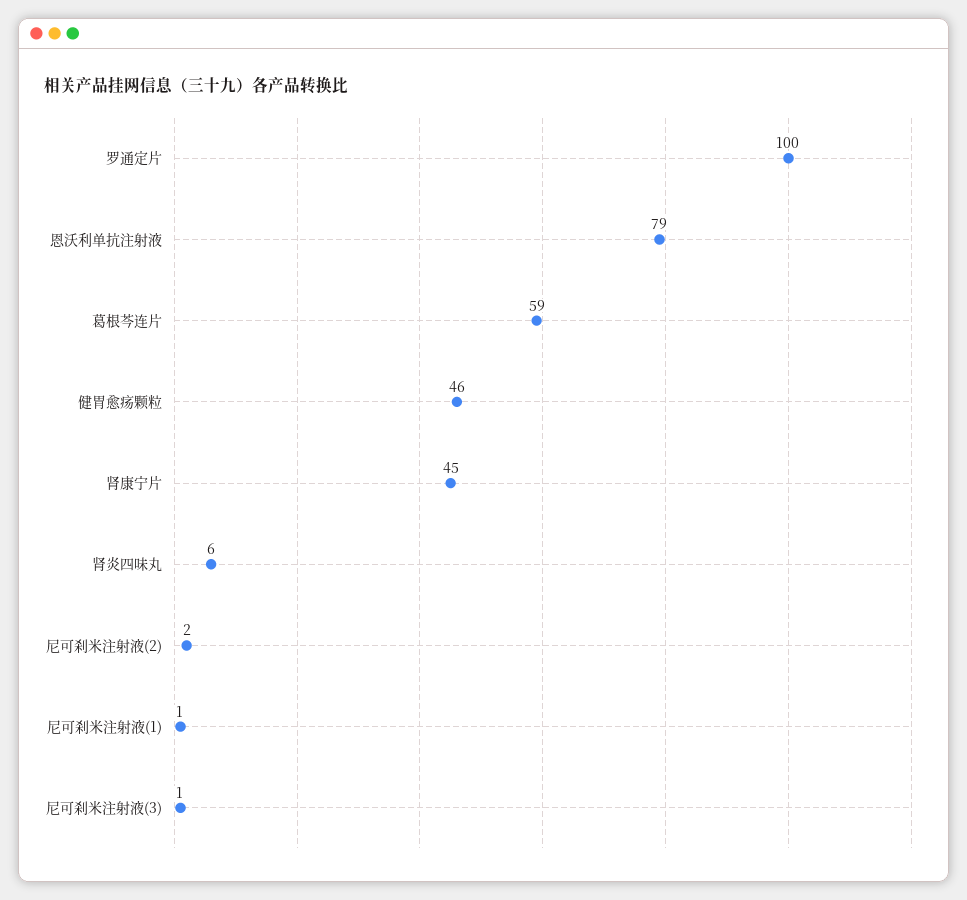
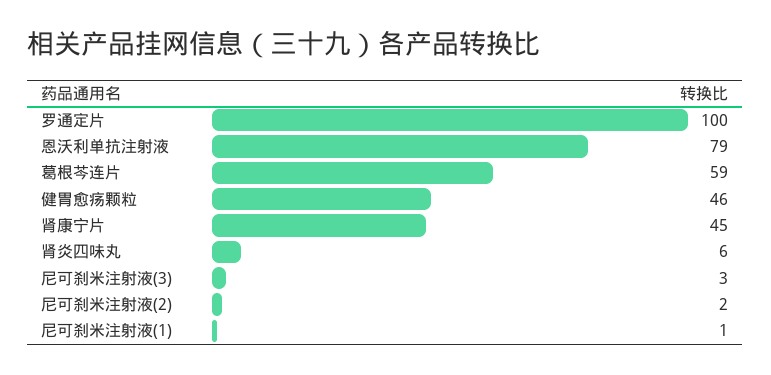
  {
    "罗通定片": 100,
    "恩沃利单抗注射液": 79,
    "葛根芩连片": 59,
    "健胃愈疡颗粒": 46,
    "肾康宁片": 45,
    "肾炎四味丸": 6,
    "尼可刹米注射液(2)": 2,
    "尼可刹米注射液(1)": 1,
-   "尼可刹米注射液(3)": 1
+   "尼可刹米注射液(3)": 3
  }

